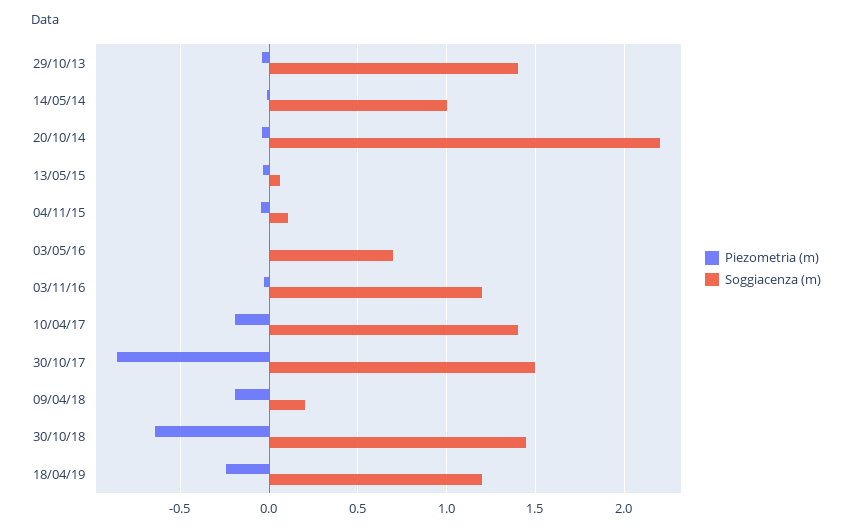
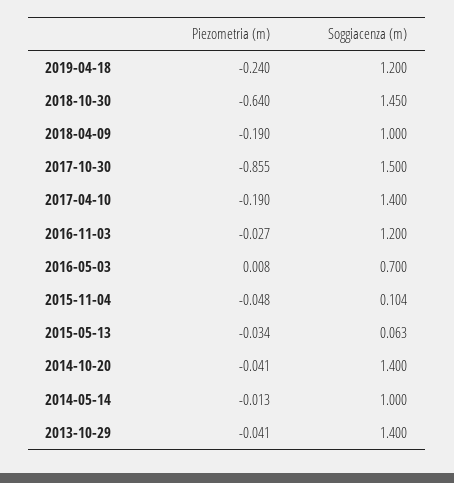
  {
    "Piezometria (m)": {
      "29/10/13": -0.041,
      "14/05/14": -0.013,
      "20/10/14": -0.041,
      "13/05/15": -0.034,
      "04/11/15": -0.048,
      "03/05/16": 0.008,
      "03/11/16": -0.027,
      "10/04/17": -0.19,
      "30/10/17": -0.855,
      "09/04/18": -0.19,
      "30/10/18": -0.64,
      "18/04/19": -0.24
    },
    "Soggiacenza (m)": {
      "29/10/13": 1.4,
      "14/05/14": 1,
-     "20/10/14": 2.2,
+     "20/10/14": 1.4,
      "13/05/15": 0.063,
      "04/11/15": 0.104,
      "03/05/16": 0.7,
      "03/11/16": 1.2,
      "10/04/17": 1.4,
      "30/10/17": 1.5,
-     "09/04/18": 0.2,
+     "09/04/18": 1,
      "30/10/18": 1.45,
      "18/04/19": 1.2
    }
  }

